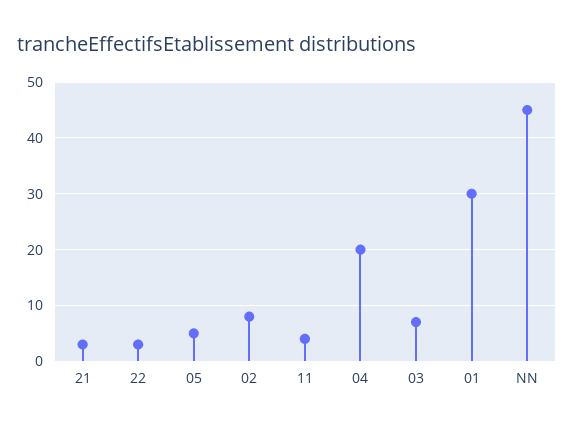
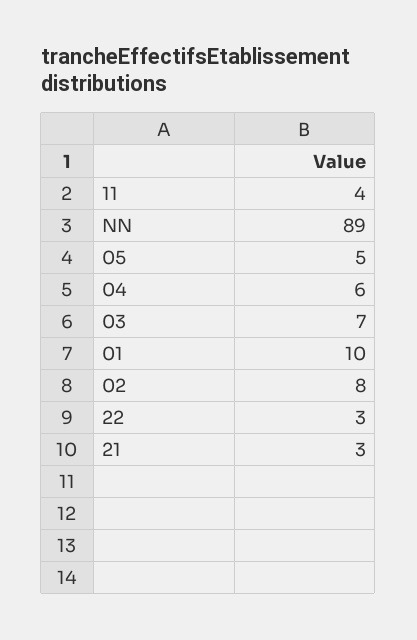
  {
    "21": 3,
    "22": 3,
    "05": 5,
    "02": 8,
    "11": 4,
-   "04": 20,
+   "04": 6,
    "03": 7,
-   "01": 30,
+   "01": 10,
-   "NN": 45
+   "NN": 89
  }

